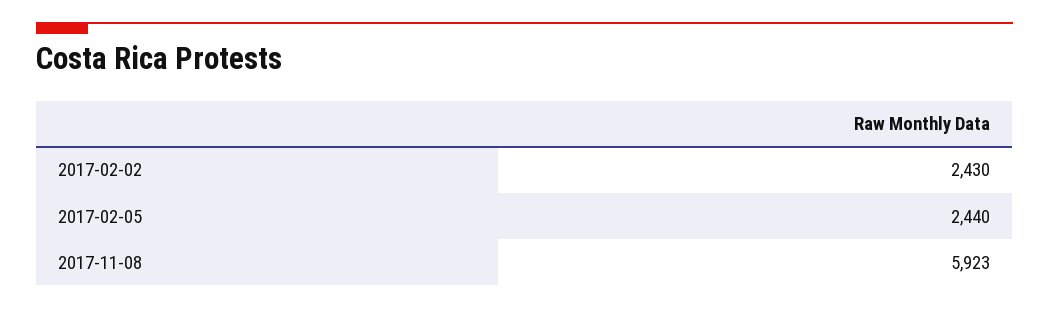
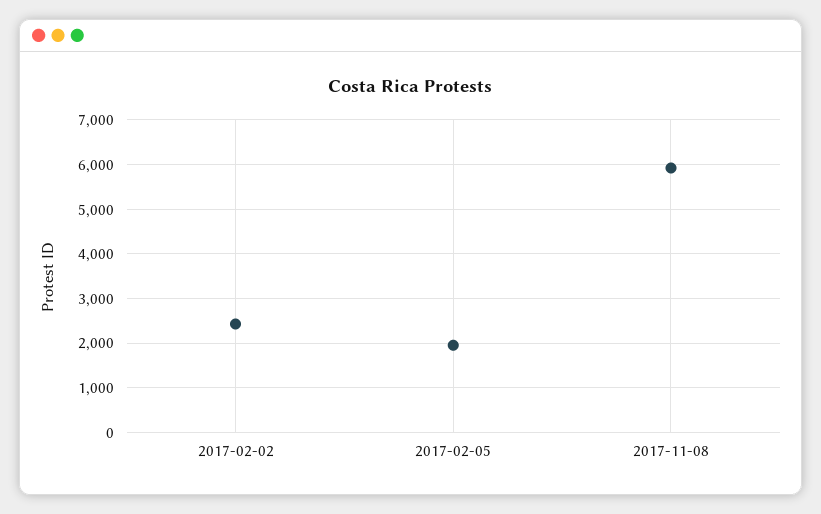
  {
    "2017-02-02": 2430,
-   "2017-02-05": 2440,
+   "2017-02-05": 2000,
    "2017-11-08": 5923
  }

